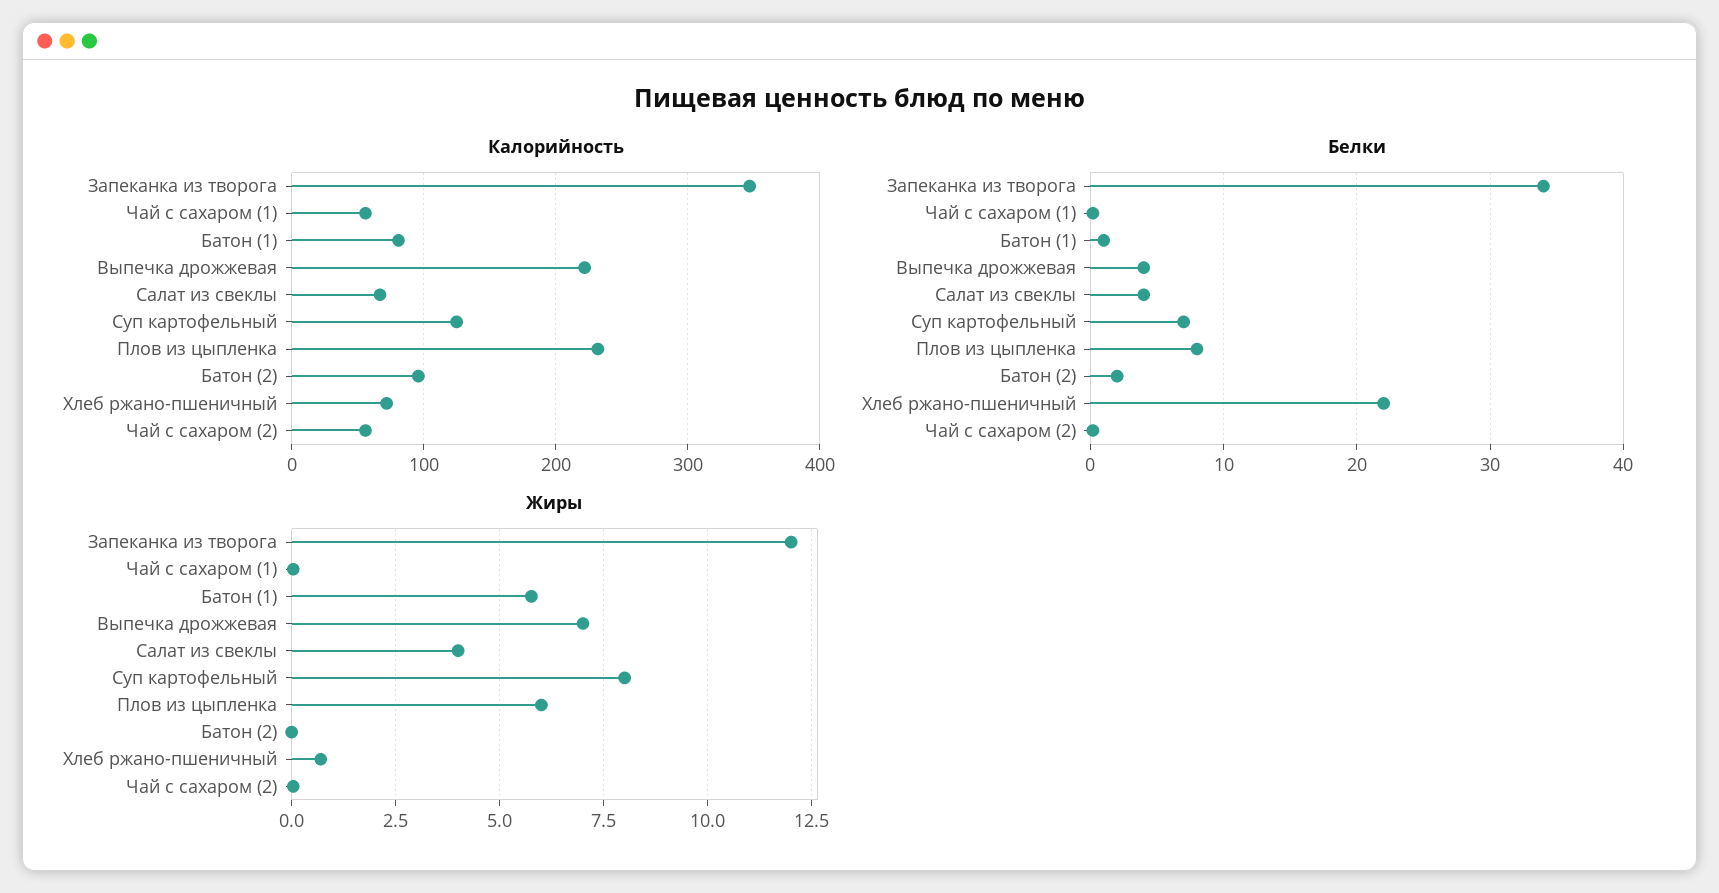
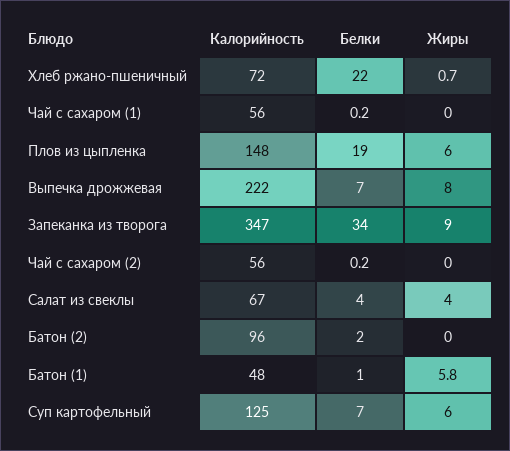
  {
    "Калорийность": {
      "Запеканка из творога": 347,
      "Чай с сахаром (1)": 56,
-     "Батон (1)": 80,
+     "Батон (1)": 48,
      "Выпечка дрожжевая": 222,
      "Салат из свеклы": 67,
      "Суп картофельный": 125,
-     "Плов из цыпленка": 230,
+     "Плов из цыпленка": 148,
      "Батон (2)": 96,
      "Хлеб ржано-пшеничный": 72,
      "Чай с сахаром (2)": 56
    },
    "Белки": {
      "Запеканка из творога": 34,
      "Чай с сахаром (1)": 0.2,
      "Батон (1)": 1,
-     "Выпечка дрожжевая": 4,
+     "Выпечка дрожжевая": 7,
      "Салат из свеклы": 4,
      "Суп картофельный": 7,
-     "Плов из цыпленка": 8,
+     "Плов из цыпленка": 19,
      "Батон (2)": 2,
      "Хлеб ржано-пшеничный": 22,
      "Чай с сахаром (2)": 0.2
    },
    "Жиры": {
-     "Запеканка из творога": 12,
+     "Запеканка из творога": 9,
      "Чай с сахаром (1)": 0,
      "Батон (1)": 5.8,
-     "Выпечка дрожжевая": 7,
+     "Выпечка дрожжевая": 8,
      "Салат из свеклы": 4,
-     "Суп картофельный": 8,
+     "Суп картофельный": 6,
      "Плов из цыпленка": 6,
      "Батон (2)": 0,
      "Хлеб ржано-пшеничный": 0.7,
      "Чай с сахаром (2)": 0
    }
  }

